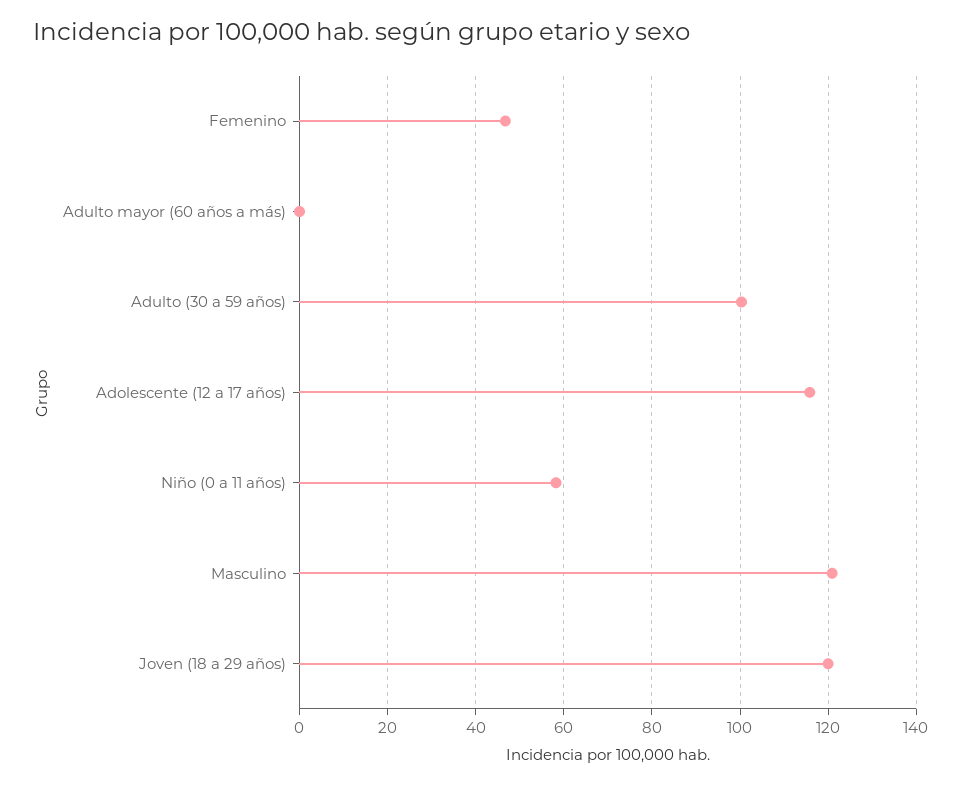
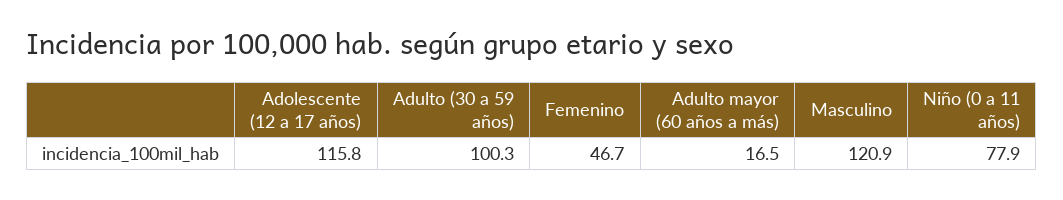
  {
    "Femenino": 46.7,
-   "Adulto mayor (60 años a más)": 0,
+   "Adulto mayor (60 años a más)": 16.5,
    "Adulto (30 a 59 años)": 100.3,
    "Adolescente (12 a 17 años)": 115.8,
-   "Niño (0 a 11 años)": 58,
+   "Niño (0 a 11 años)": 77.9,
-   "Masculino": 120.9,
+   "Masculino": 120.9
-   "Joven (18 a 29 años)": 120
  }

